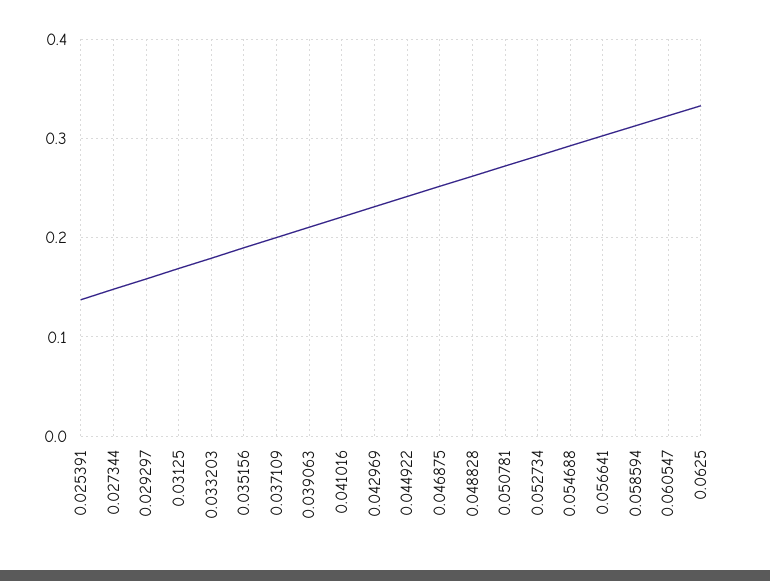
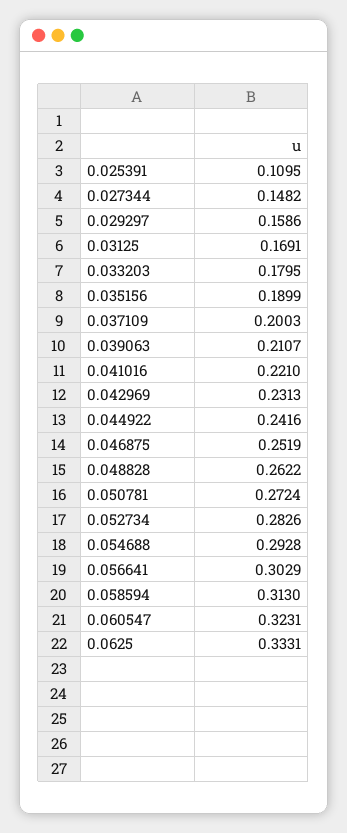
  {
-   "0.025391": 0.14,
+   "0.025391": 0.1095,
    "0.027344": 0.1482,
    "0.029297": 0.1586,
    "0.03125": 0.1691,
    "0.033203": 0.1795,
    "0.035156": 0.1899,
    "0.037109": 0.2003,
    "0.039063": 0.2107,
    "0.041016": 0.221,
    "0.042969": 0.2313,
    "0.044922": 0.2416,
    "0.046875": 0.2519,
    "0.048828": 0.2622,
    "0.050781": 0.2724,
    "0.052734": 0.2826,
    "0.054688": 0.2928,
    "0.056641": 0.3029,
    "0.058594": 0.313,
    "0.060547": 0.3231,
    "0.0625": 0.3331
  }

